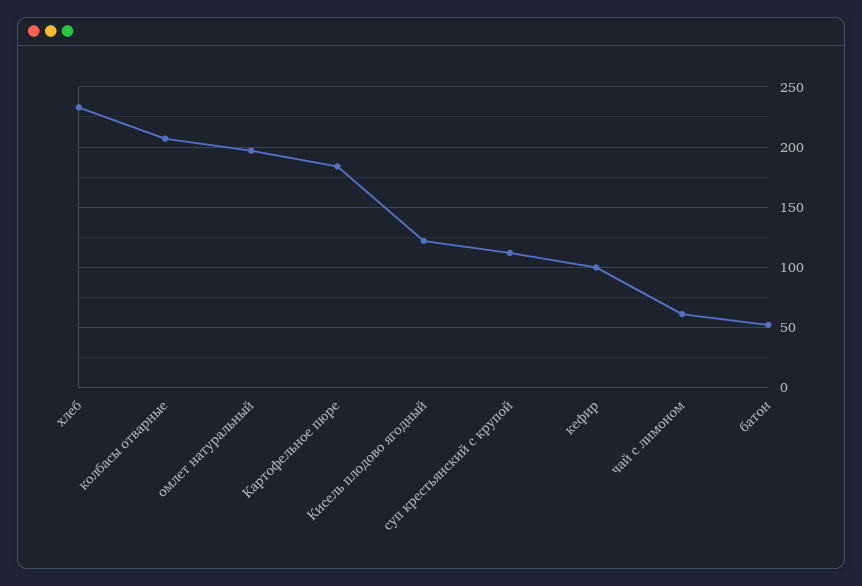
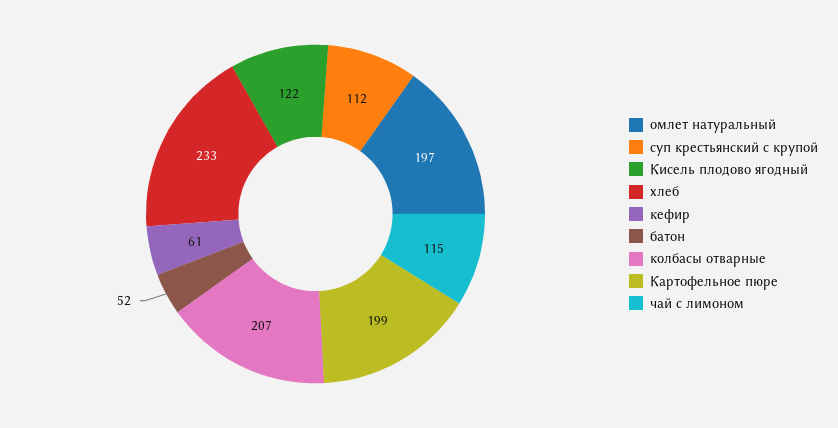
  {
    "хлеб": 233,
    "колбасы отварные": 207,
    "омлет натуральный": 197,
-   "Картофельное пюре": 185,
+   "Картофельное пюре": 199,
    "Кисель плодово ягодный": 122,
    "суп крестьянский с крупой": 112,
-   "кефир": 100,
+   "кефир": 61,
-   "чай с лимоном": 60,
+   "чай с лимоном": 115,
    "батон": 52
  }

